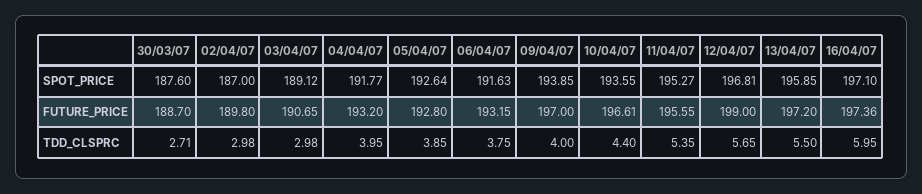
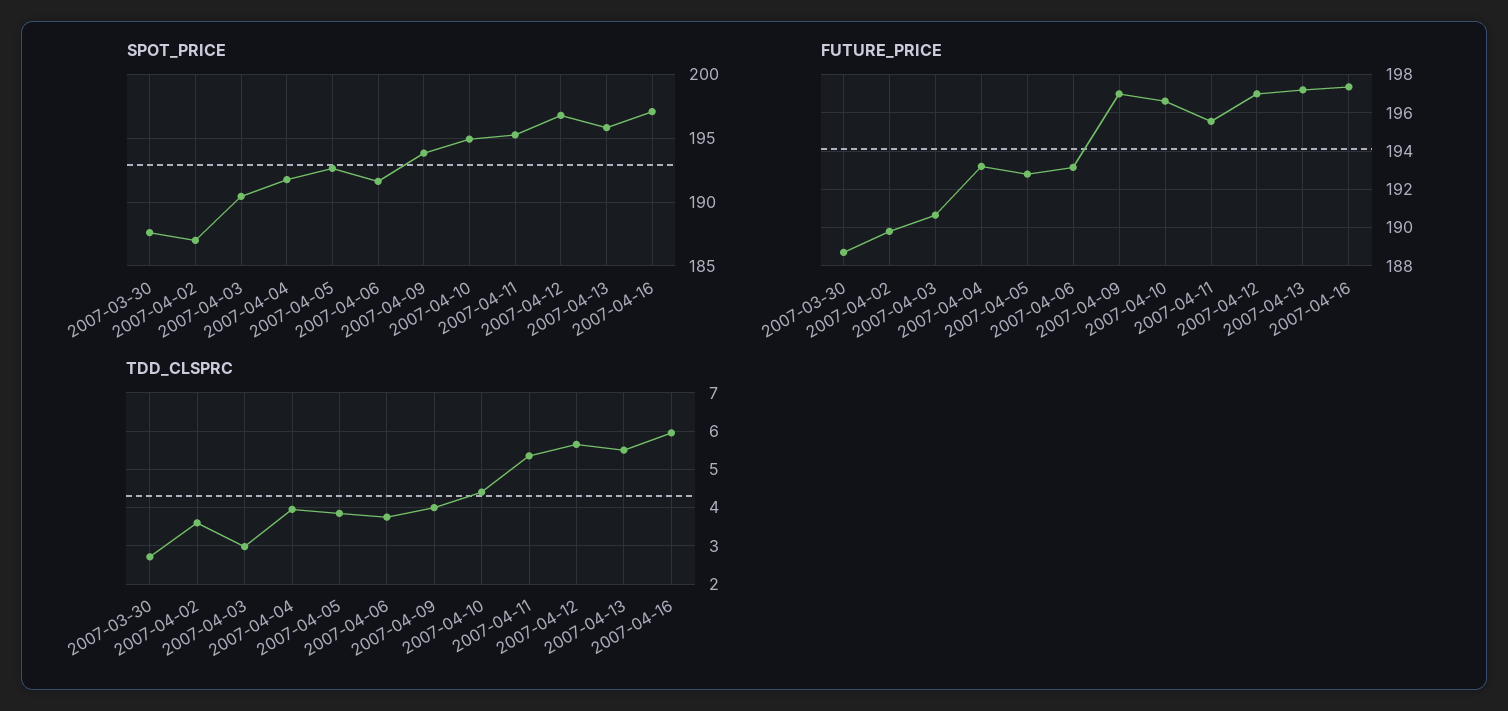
  {
    "SPOT_PRICE": {
      "30/03/07": 187.6,
      "02/04/07": 187,
-     "03/04/07": 189.12,
+     "03/04/07": 190.5,
      "04/04/07": 191.77,
      "05/04/07": 192.64,
      "06/04/07": 191.63,
      "09/04/07": 193.85,
-     "10/04/07": 193.55,
+     "10/04/07": 195,
      "11/04/07": 195.27,
      "12/04/07": 196.81,
      "13/04/07": 195.85,
      "16/04/07": 197.1
    },
    "FUTURE_PRICE": {
      "30/03/07": 188.7,
      "02/04/07": 189.8,
      "03/04/07": 190.65,
      "04/04/07": 193.2,
      "05/04/07": 192.8,
      "06/04/07": 193.15,
      "09/04/07": 197,
      "10/04/07": 196.61,
      "11/04/07": 195.55,
-     "12/04/07": 199,
+     "12/04/07": 197,
      "13/04/07": 197.2,
      "16/04/07": 197.36
    },
    "TDD_CLSPRC": {
      "30/03/07": 2.71,
-     "02/04/07": 2.98,
+     "02/04/07": 3.6,
      "03/04/07": 2.98,
      "04/04/07": 3.95,
      "05/04/07": 3.85,
      "06/04/07": 3.75,
      "09/04/07": 4,
      "10/04/07": 4.4,
      "11/04/07": 5.35,
      "12/04/07": 5.65,
      "13/04/07": 5.5,
      "16/04/07": 5.95
    }
  }

